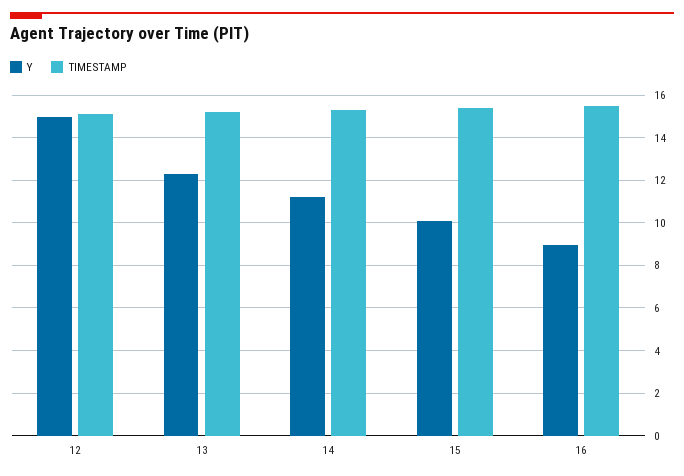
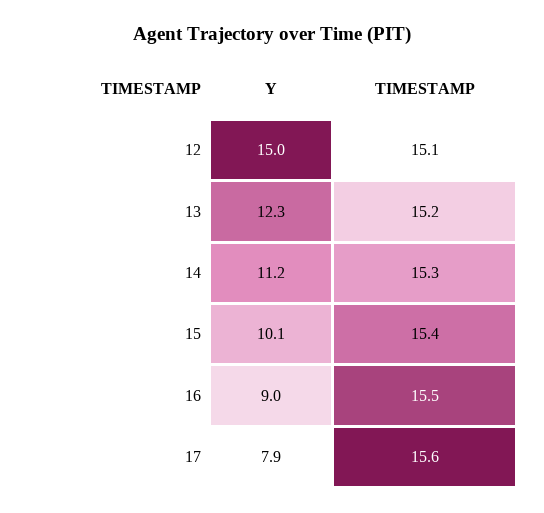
  {
    "Y": {
      "12": 15,
      "13": 12.3,
      "14": 11.2,
      "15": 10.1,
-     "16": 9
+     "16": 9,
+     "17": 7.9
    },
    "TIMESTAMP": {
      "12": 15.1,
      "13": 15.2,
      "14": 15.3,
      "15": 15.4,
-     "16": 15.5
+     "16": 15.5,
+     "17": 15.6
    }
  }

